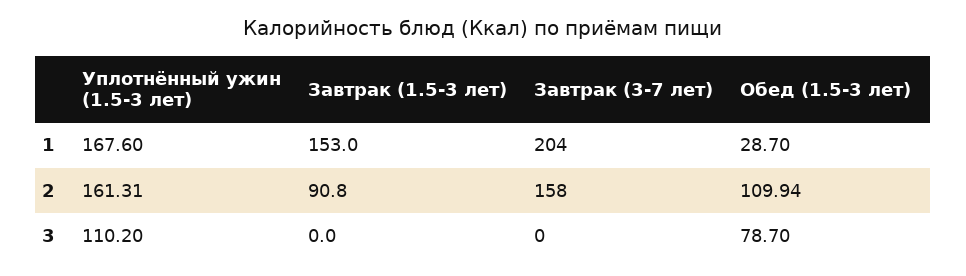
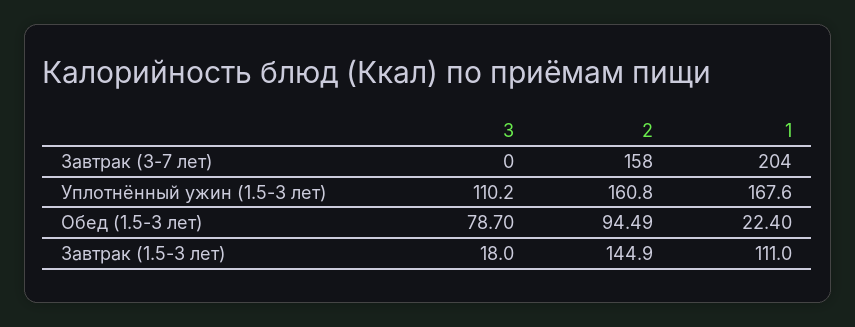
  {
    "Уплотнённый ужин (1.5-3 лет)": {
      "1": 167.6,
-     "2": 161.31,
+     "2": 160.8,
      "3": 110.2
    },
    "Завтрак (1.5-3 лет)": {
-     "1": 153,
+     "1": 111,
-     "2": 90.8,
+     "2": 144.9,
-     "3": 0
+     "3": 18
    },
    "Завтрак (3-7 лет)": {
      "1": 204,
      "2": 158,
      "3": 0
    },
    "Обед (1.5-3 лет)": {
-     "1": 28.7,
+     "1": 22.4,
-     "2": 109.94,
+     "2": 94.49,
      "3": 78.7
    }
  }

